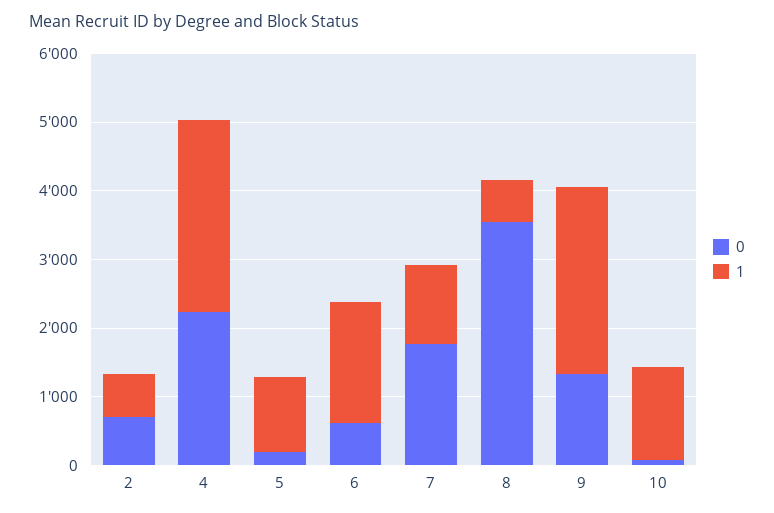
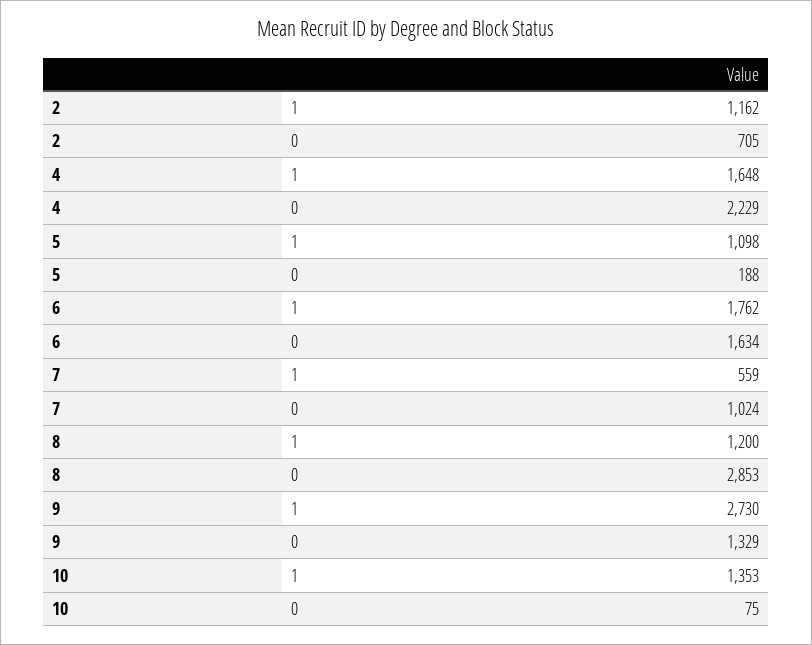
  {
    "0": {
      "2": 705,
      "4": 2229,
      "5": 188,
-     "6": 600,
+     "6": 1634,
-     "7": 1800,
+     "7": 1024,
-     "8": 3600,
+     "8": 2853,
      "9": 1329,
      "10": 75
    },
    "1": {
-     "2": 600,
+     "2": 1162,
-     "4": 2800,
+     "4": 1648,
      "5": 1098,
      "6": 1762,
-     "7": 1200,
+     "7": 559,
-     "8": 600,
+     "8": 1200,
      "9": 2730,
      "10": 1353
    }
  }

